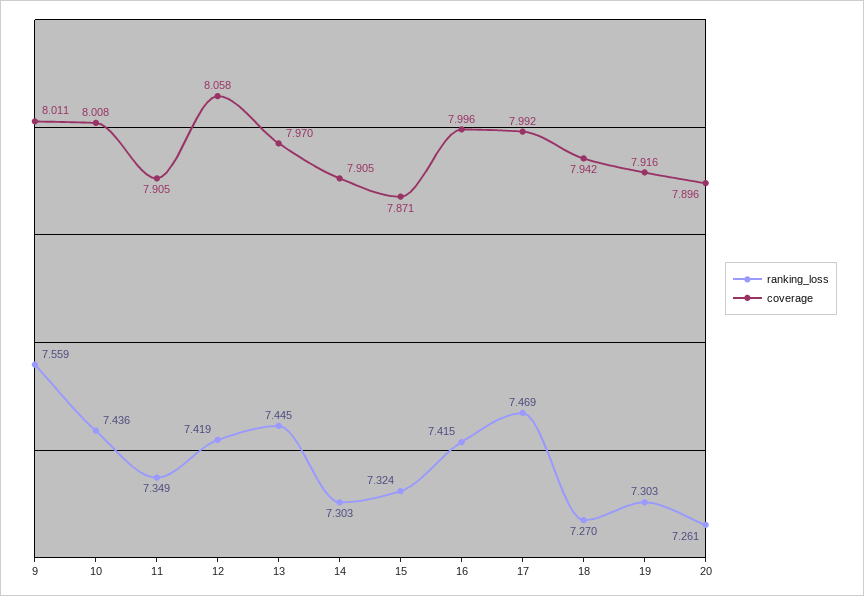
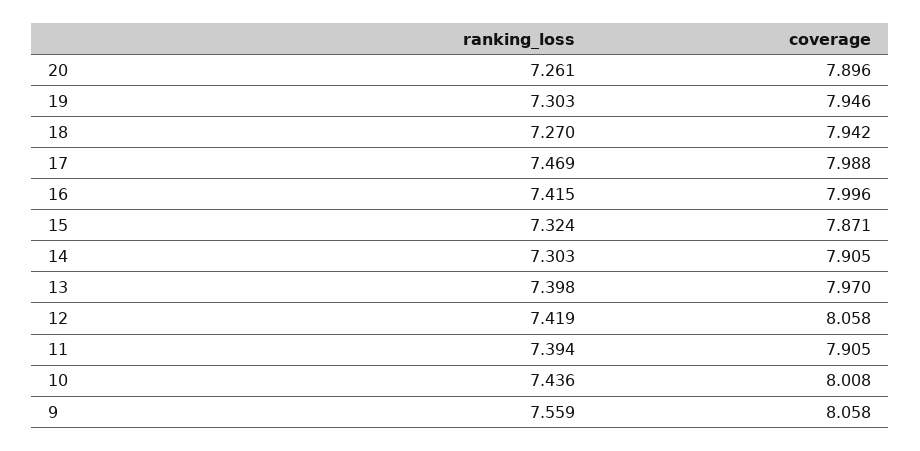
  {
    "ranking_loss": {
      "9": 7.559,
      "10": 7.436,
-     "11": 7.349,
+     "11": 7.394,
      "12": 7.419,
-     "13": 7.445,
+     "13": 7.398,
      "14": 7.303,
      "15": 7.324,
      "16": 7.415,
      "17": 7.469,
      "18": 7.27,
      "19": 7.303,
      "20": 7.261
    },
    "coverage": {
-     "9": 8.011,
+     "9": 8.058,
      "10": 8.008,
      "11": 7.905,
      "12": 8.058,
      "13": 7.97,
      "14": 7.905,
      "15": 7.871,
      "16": 7.996,
-     "17": 7.992,
+     "17": 7.988,
      "18": 7.942,
-     "19": 7.916,
+     "19": 7.946,
      "20": 7.896
    }
  }

